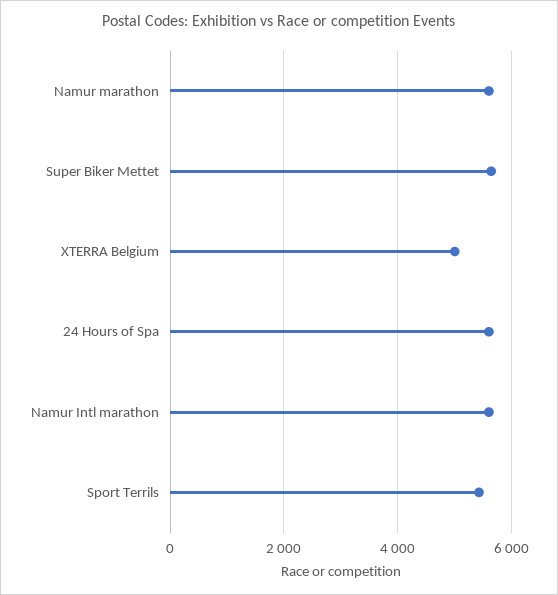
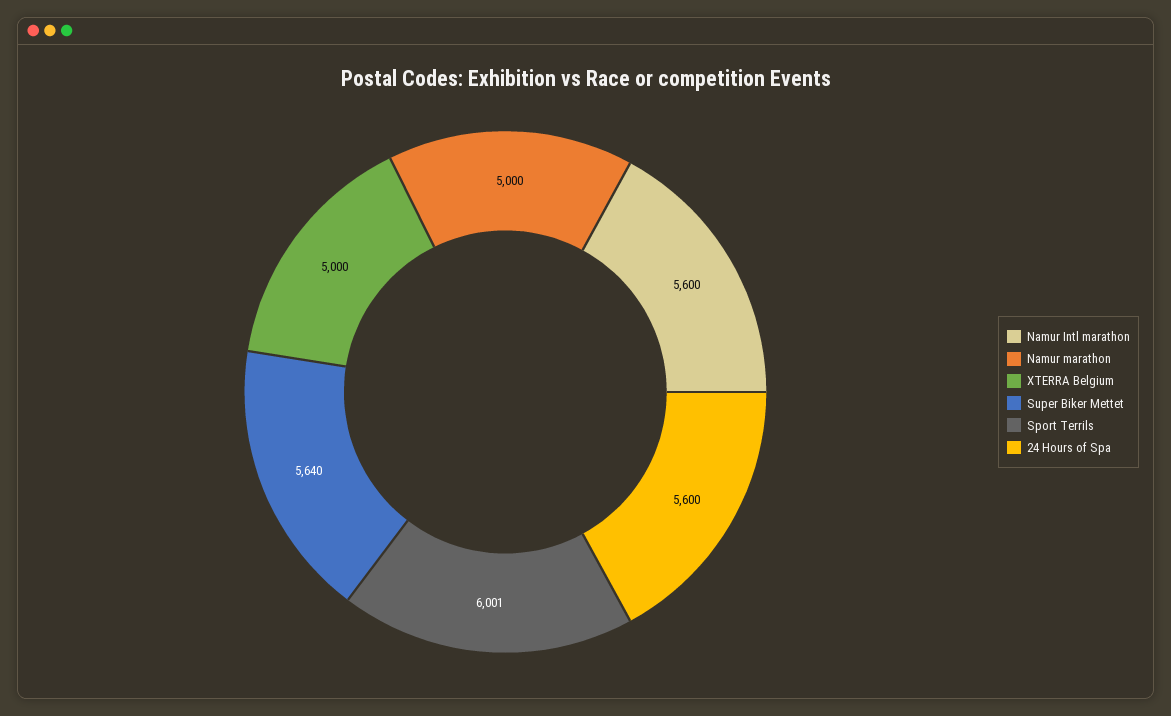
  {
-   "Namur marathon": 5600,
+   "Namur marathon": 5000,
    "Super Biker Mettet": 5640,
    "XTERRA Belgium": 5000,
    "24 Hours of Spa": 5600,
    "Namur Intl marathon": 5600,
-   "Sport Terrils": 5400
+   "Sport Terrils": 6001
  }

